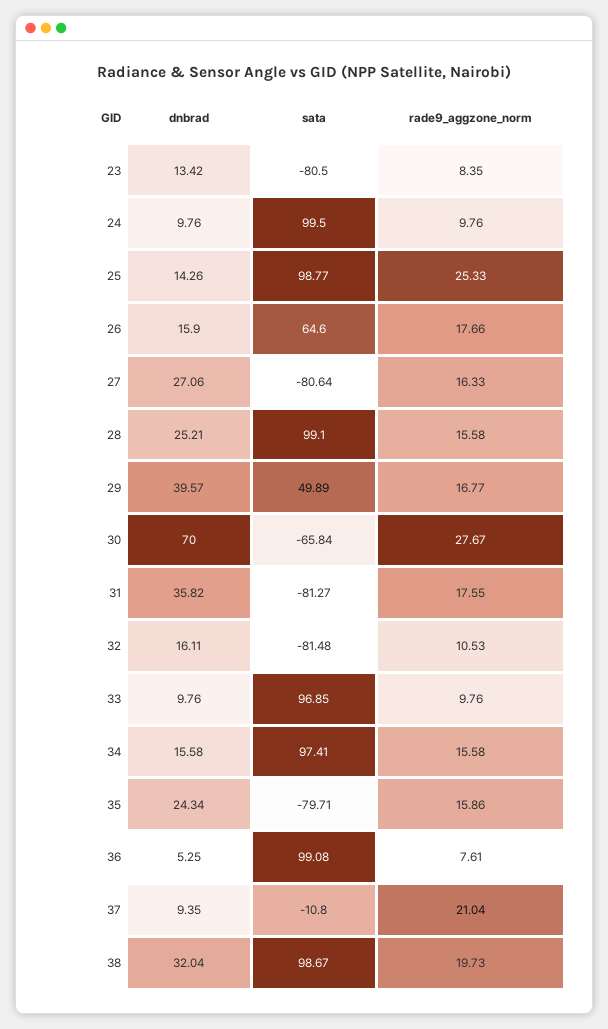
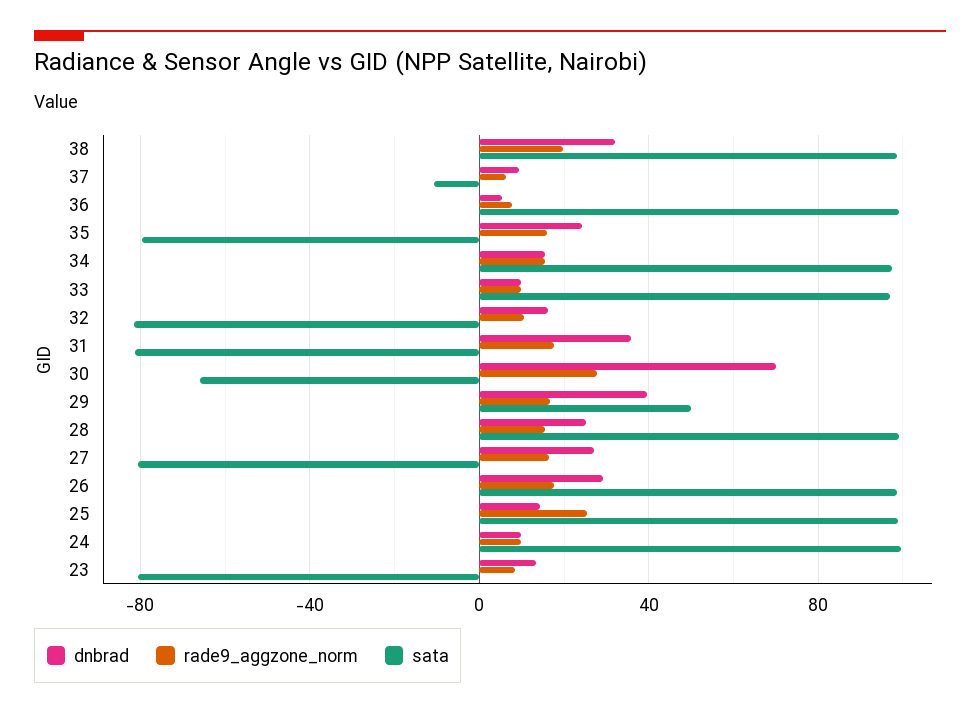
  {
    "dnbrad": {
      "23": 13.42,
      "24": 9.76,
      "25": 14.26,
-     "26": 15.9,
+     "26": 30,
      "27": 27.06,
      "28": 25.21,
      "29": 39.57,
      "30": 70,
      "31": 35.82,
      "32": 16.11,
      "33": 9.76,
      "34": 15.58,
      "35": 24.34,
      "36": 5.25,
      "37": 9.35,
      "38": 32.04
    },
    "sata": {
      "23": -80.5,
      "24": 99.5,
      "25": 98.77,
-     "26": 64.6,
+     "26": 100,
      "27": -80.64,
      "28": 99.1,
      "29": 49.89,
      "30": -65.84,
      "31": -81.27,
      "32": -81.48,
      "33": 96.85,
      "34": 97.41,
      "35": -79.71,
      "36": 99.08,
      "37": -10.8,
      "38": 98.67
    },
    "rade9_aggzone_norm": {
      "23": 8.35,
      "24": 9.76,
      "25": 25.33,
      "26": 17.66,
      "27": 16.33,
      "28": 15.58,
      "29": 16.77,
      "30": 27.67,
      "31": 17.55,
      "32": 10.53,
      "33": 9.76,
      "34": 15.58,
      "35": 15.86,
      "36": 7.61,
-     "37": 21.04,
+     "37": 5,
      "38": 19.73
    }
  }

